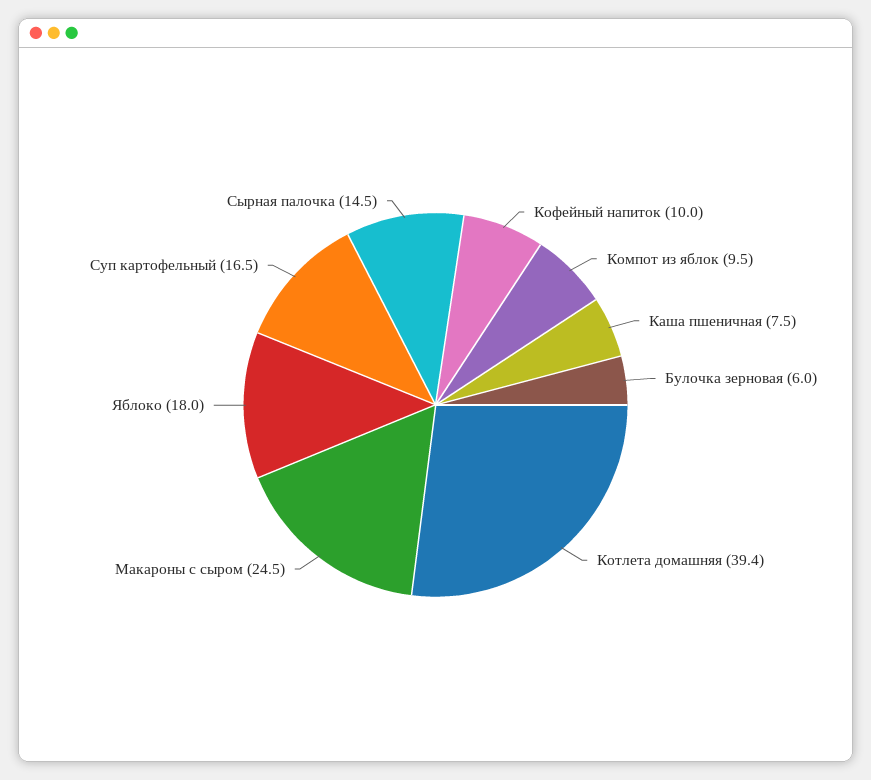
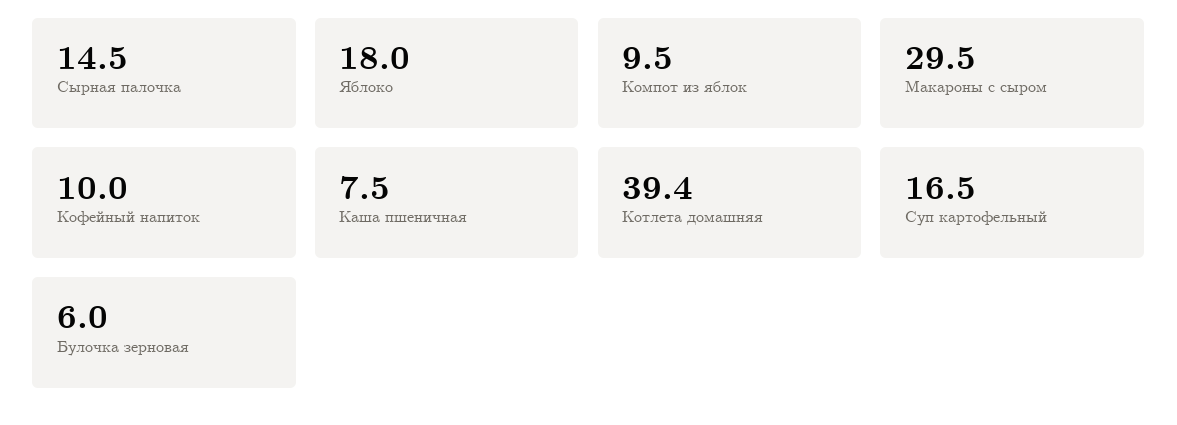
  {
    "Кофейный напиток": 10,
    "Компот из яблок": 9.5,
    "Каша пшеничная": 7.5,
    "Булочка зерновая": 6,
    "Котлета домашняя": 39.4,
-   "Макароны с сыром": 24.5,
+   "Макароны с сыром": 29.5,
    "Яблоко": 18,
    "Суп картофельный": 16.5,
    "Сырная палочка": 14.5
  }

